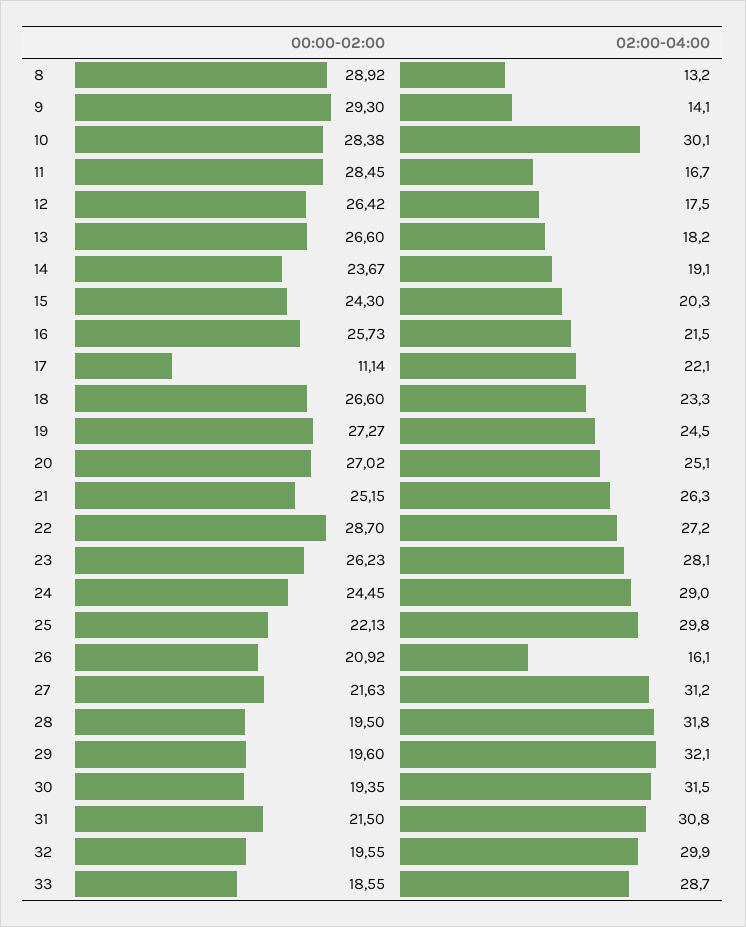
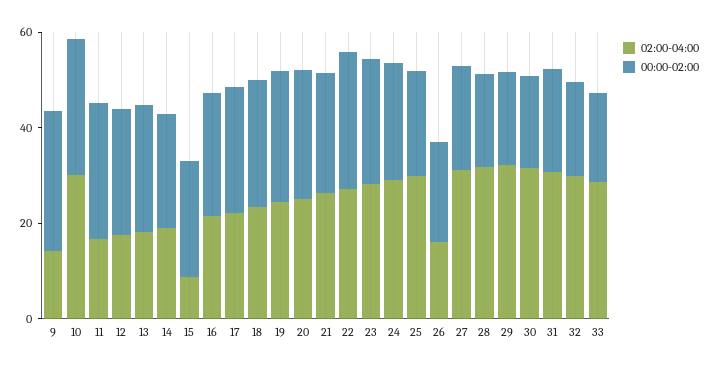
  {
    "00:00-02:00": {
-     "8": 28.92,
      "9": 29.3,
      "10": 28.38,
      "11": 28.45,
      "12": 26.42,
      "13": 26.6,
      "14": 23.67,
      "15": 24.3,
      "16": 25.73,
-     "17": 11.14,
+     "17": 25,
      "18": 26.6,
      "19": 27.27,
      "20": 27.02,
      "21": 25.15,
      "22": 28.7,
      "23": 26.23,
      "24": 24.45,
      "25": 22.13,
      "26": 20.92,
      "27": 21.63,
      "28": 19.5,
      "29": 19.6,
      "30": 19.35,
      "31": 21.5,
      "32": 19.55,
      "33": 18.55
    },
    "02:00-04:00": {
-     "8": 13.2,
      "9": 14.1,
      "10": 30.1,
      "11": 16.7,
      "12": 17.5,
      "13": 18.2,
      "14": 19.1,
-     "15": 20.3,
+     "15": 10,
      "16": 21.5,
      "17": 22.1,
      "18": 23.3,
      "19": 24.5,
      "20": 25.1,
      "21": 26.3,
      "22": 27.2,
      "23": 28.1,
      "24": 29,
      "25": 29.8,
      "26": 16.1,
      "27": 31.2,
      "28": 31.8,
      "29": 32.1,
      "30": 31.5,
      "31": 30.8,
      "32": 29.9,
      "33": 28.7
    }
  }

